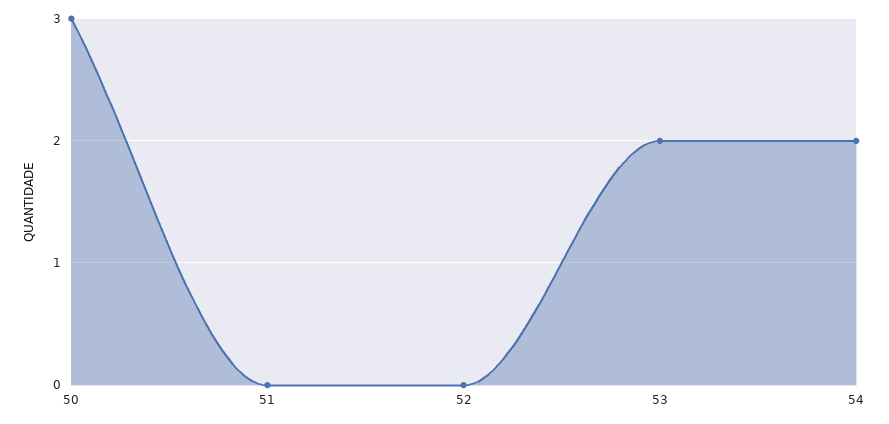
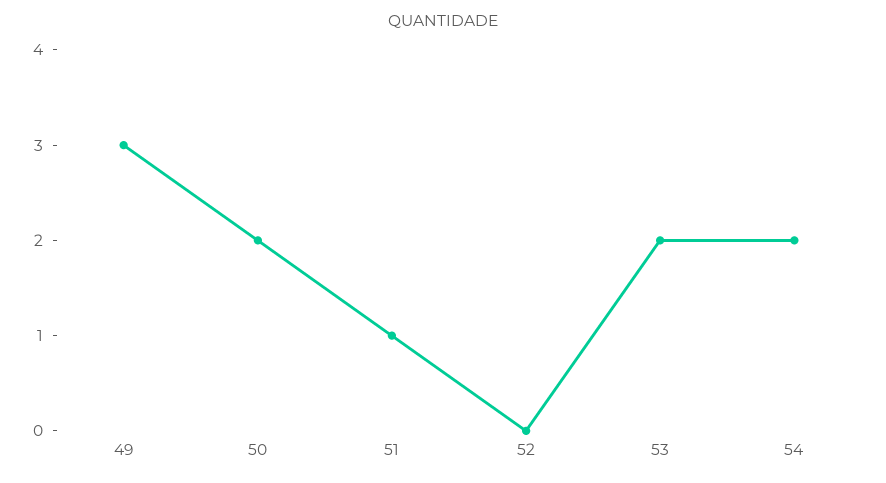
  {
-   "50": 3,
+   "50": 2,
-   "51": 0,
+   "51": 1,
    "52": 0,
    "53": 2,
-   "54": 2
+   "54": 2,
+   "49": 3
  }

